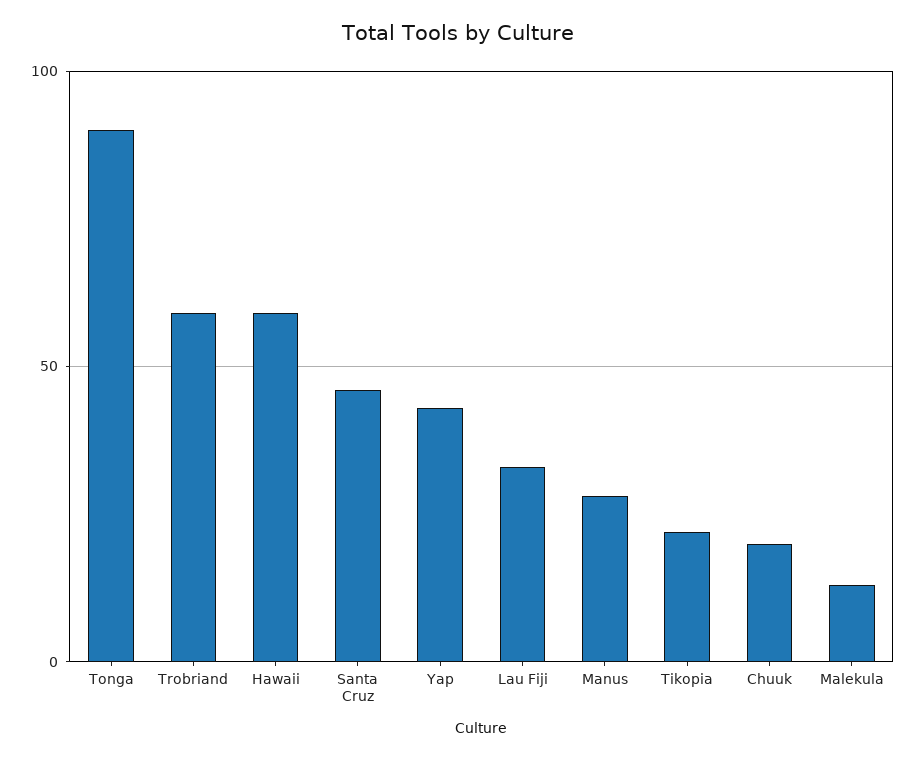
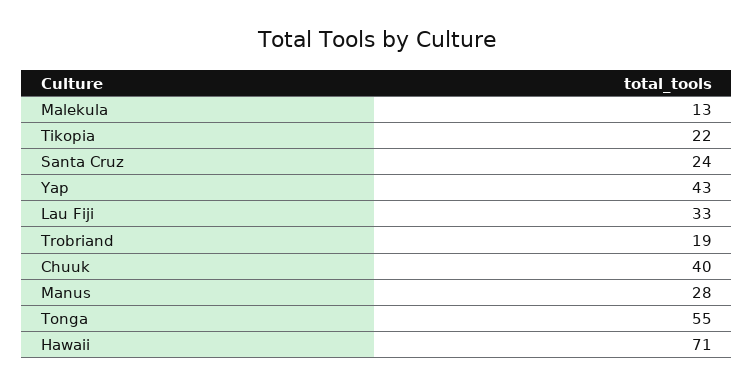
  {
-   "Tonga": 90,
+   "Tonga": 55,
-   "Trobriand": 60,
+   "Trobriand": 19,
-   "Hawaii": 60,
+   "Hawaii": 71,
-   "Santa Cruz": 45,
+   "Santa Cruz": 24,
    "Yap": 43,
    "Lau Fiji": 33,
    "Manus": 28,
    "Tikopia": 22,
-   "Chuuk": 20,
+   "Chuuk": 40,
    "Malekula": 13
  }

